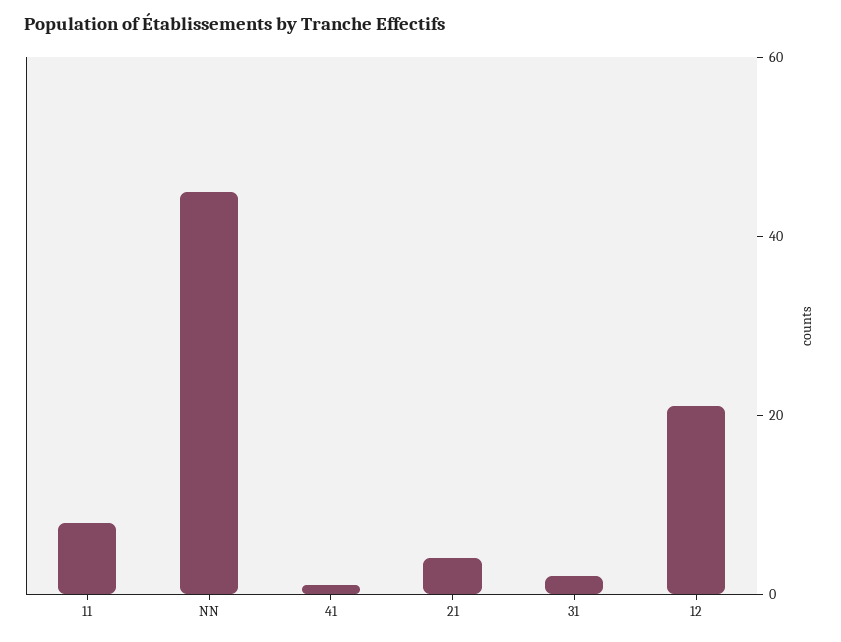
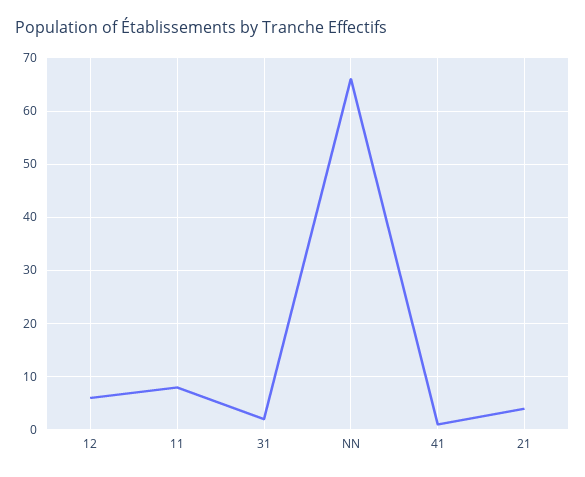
  {
    "11": 10,
-   "NN": 45,
+   "NN": 65,
    "41": 0,
    "21": 5,
    "31": 0,
-   "12": 20
+   "12": 5
  }

